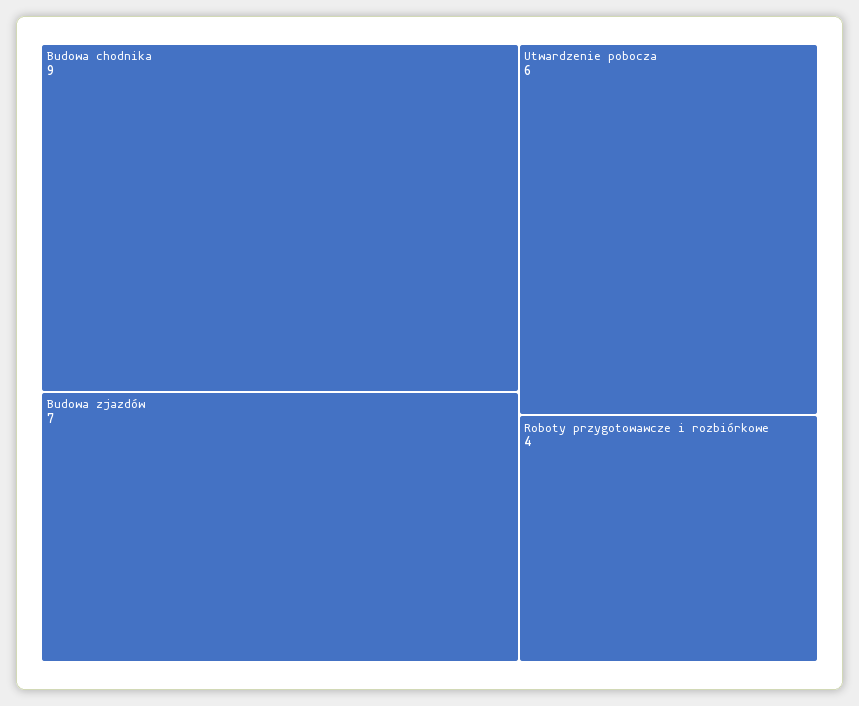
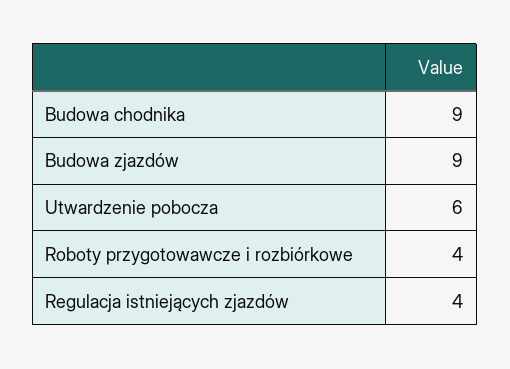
  {
    "Budowa chodnika": 9,
-   "Budowa zjazdów": 7,
+   "Budowa zjazdów": 9,
    "Utwardzenie pobocza": 6,
-   "Roboty przygotowawcze i rozbiórkowe": 4
+   "Roboty przygotowawcze i rozbiórkowe": 4,
+   "Regulacja istniejących zjazdów": 4
  }

